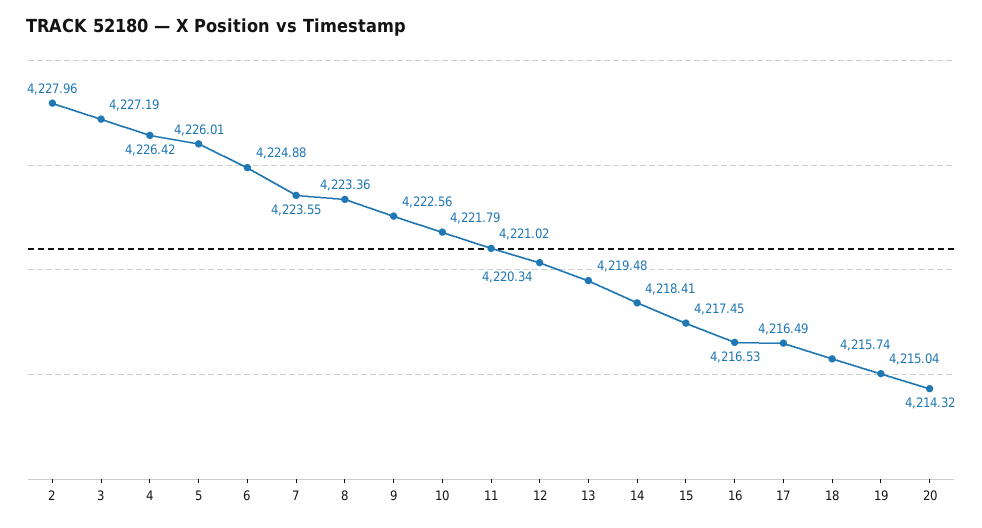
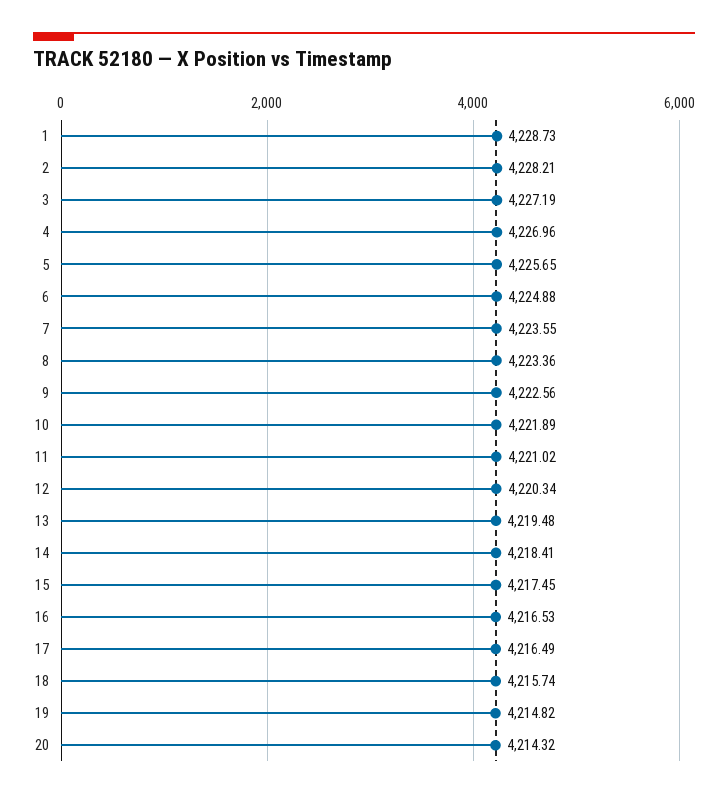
  {
-   "2": 4227.96,
+   "2": 4228.21,
    "3": 4227.19,
-   "4": 4226.42,
+   "4": 4226.96,
-   "5": 4226.01,
+   "5": 4225.65,
    "6": 4224.88,
    "7": 4223.55,
    "8": 4223.36,
    "9": 4222.56,
-   "10": 4221.79,
+   "10": 4221.89,
    "11": 4221.02,
    "12": 4220.34,
    "13": 4219.48,
    "14": 4218.41,
    "15": 4217.45,
    "16": 4216.53,
    "17": 4216.49,
    "18": 4215.74,
-   "19": 4215.04,
+   "19": 4214.82,
-   "20": 4214.32
+   "20": 4214.32,
+   "1": 4228.73
  }

